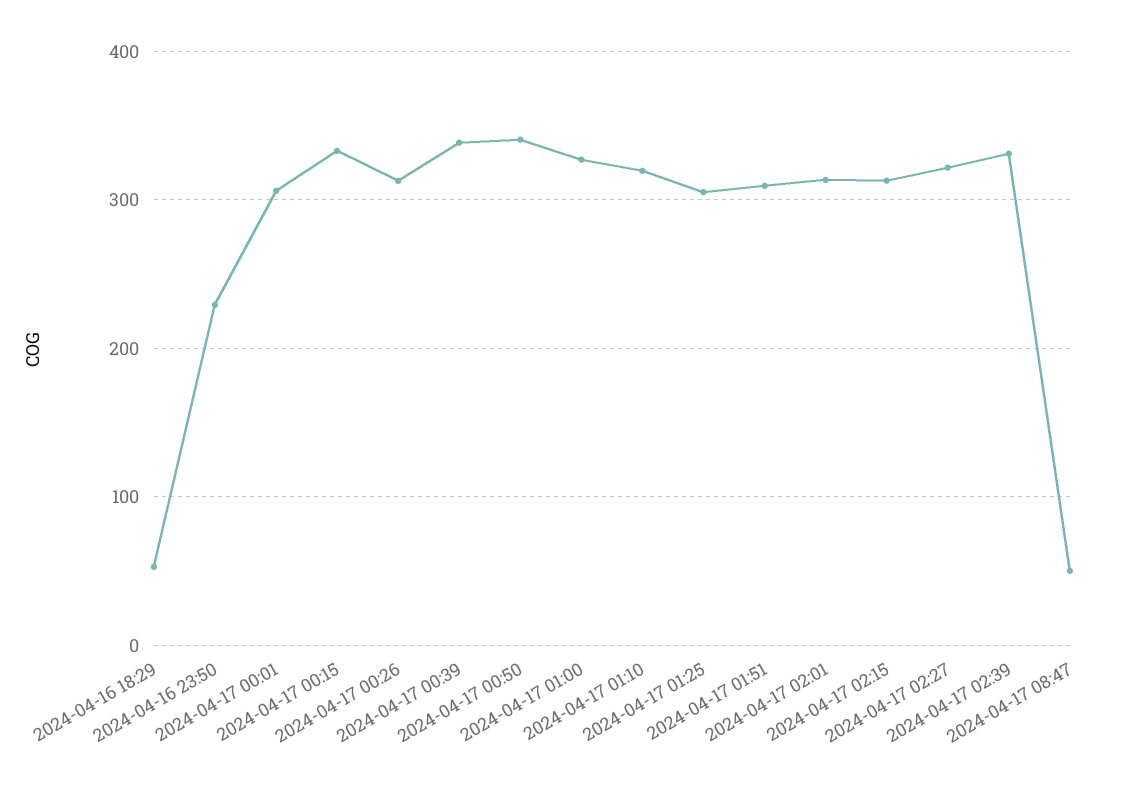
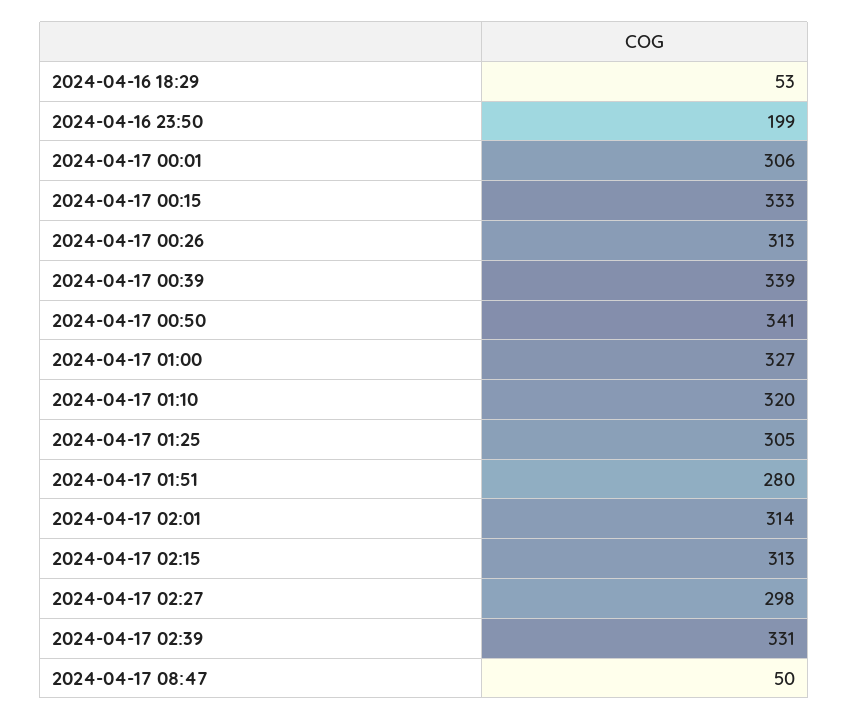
  {
    "2024-04-16 18:29": 53,
-   "2024-04-16 23:50": 230,
+   "2024-04-16 23:50": 199,
    "2024-04-17 00:01": 306,
    "2024-04-17 00:15": 333,
    "2024-04-17 00:26": 313,
    "2024-04-17 00:39": 339,
    "2024-04-17 00:50": 341,
    "2024-04-17 01:00": 327,
    "2024-04-17 01:10": 320,
    "2024-04-17 01:25": 305,
-   "2024-04-17 01:51": 310,
+   "2024-04-17 01:51": 280,
    "2024-04-17 02:01": 314,
    "2024-04-17 02:15": 313,
-   "2024-04-17 02:27": 320,
+   "2024-04-17 02:27": 298,
    "2024-04-17 02:39": 331,
    "2024-04-17 08:47": 50
  }

